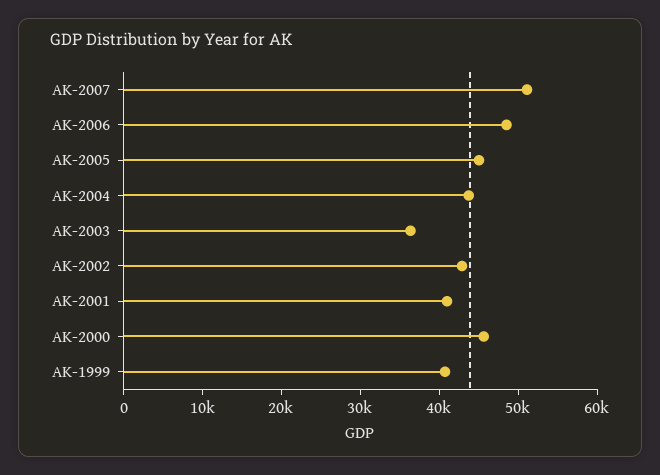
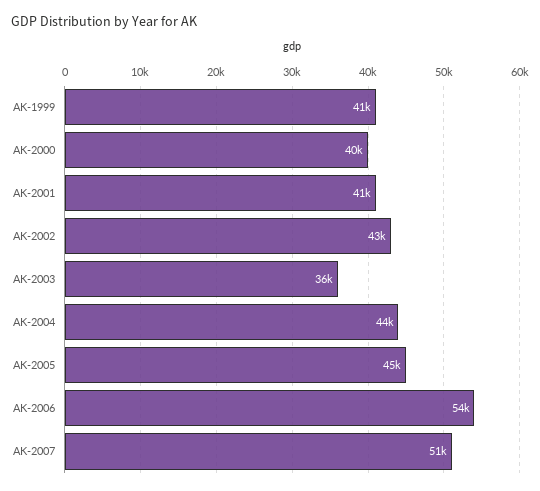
  {
    "AK-2007": 51000,
-   "AK-2006": 48000,
+   "AK-2006": 54000,
    "AK-2005": 45000,
    "AK-2004": 44000,
    "AK-2003": 36000,
    "AK-2002": 43000,
    "AK-2001": 41000,
-   "AK-2000": 46000,
+   "AK-2000": 40000,
    "AK-1999": 41000
  }

